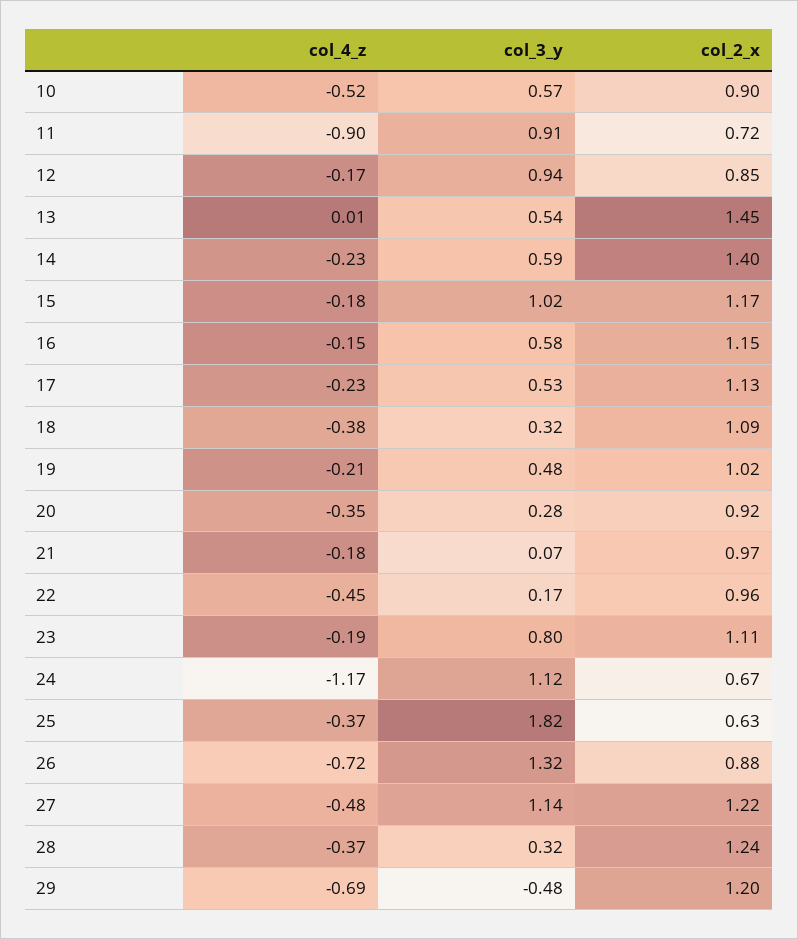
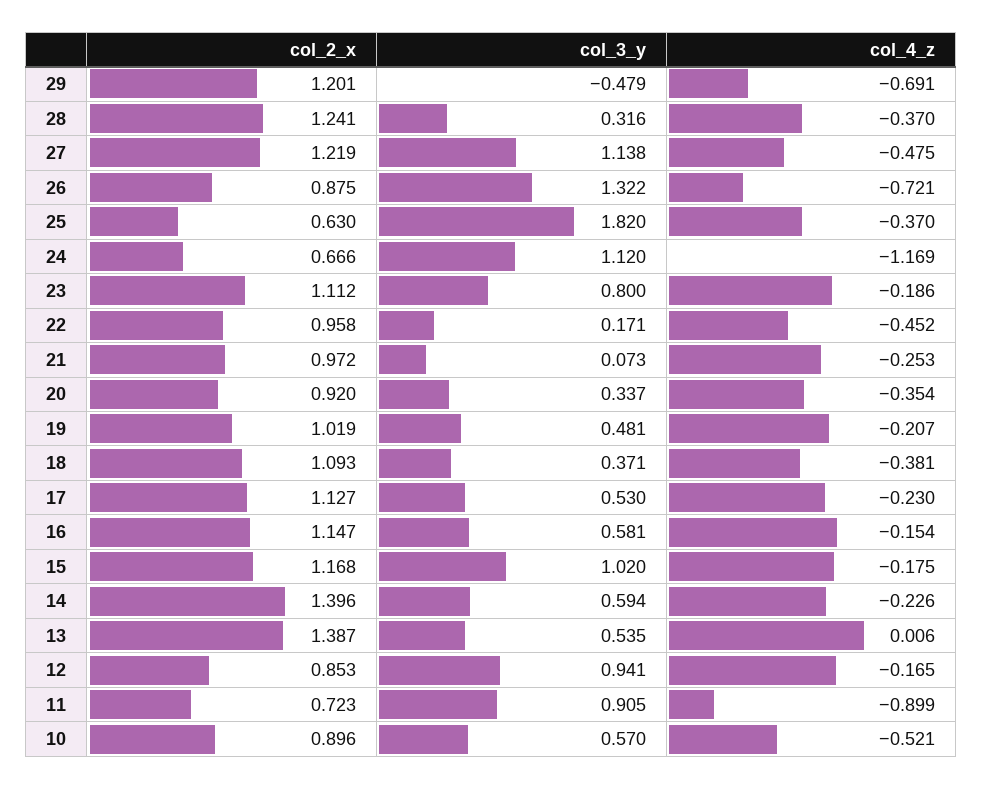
  {
    "col_4_z": {
      "10": -0.521,
      "11": -0.899,
      "12": -0.165,
      "13": 0.006,
      "14": -0.226,
      "15": -0.175,
      "16": -0.154,
      "17": -0.23,
      "18": -0.381,
      "19": -0.207,
      "20": -0.354,
-     "21": -0.18,
+     "21": -0.253,
      "22": -0.452,
      "23": -0.186,
      "24": -1.169,
      "25": -0.37,
      "26": -0.721,
      "27": -0.475,
      "28": -0.37,
      "29": -0.691
    },
    "col_3_y": {
      "10": 0.57,
      "11": 0.905,
      "12": 0.941,
      "13": 0.535,
      "14": 0.594,
      "15": 1.02,
      "16": 0.581,
      "17": 0.53,
-     "18": 0.32,
+     "18": 0.371,
      "19": 0.481,
-     "20": 0.28,
+     "20": 0.337,
      "21": 0.073,
      "22": 0.171,
      "23": 0.8,
      "24": 1.12,
      "25": 1.82,
      "26": 1.322,
      "27": 1.138,
      "28": 0.316,
      "29": -0.479
    },
    "col_2_x": {
      "10": 0.896,
      "11": 0.723,
      "12": 0.853,
-     "13": 1.45,
+     "13": 1.387,
      "14": 1.396,
      "15": 1.168,
      "16": 1.147,
      "17": 1.127,
      "18": 1.093,
      "19": 1.019,
      "20": 0.92,
      "21": 0.972,
      "22": 0.958,
      "23": 1.112,
      "24": 0.666,
      "25": 0.63,
      "26": 0.875,
      "27": 1.219,
      "28": 1.241,
      "29": 1.201
    }
  }

